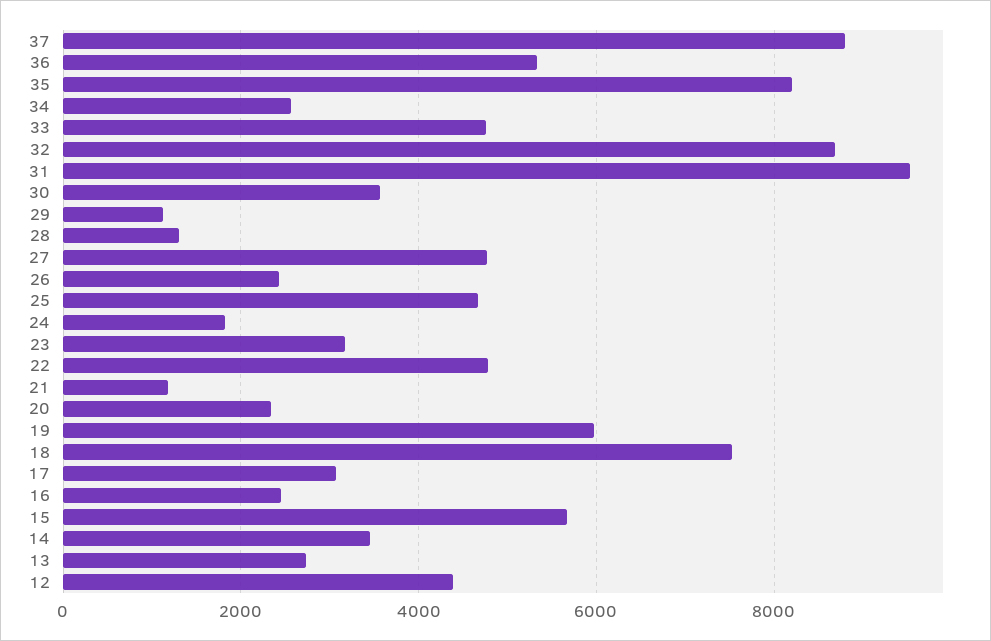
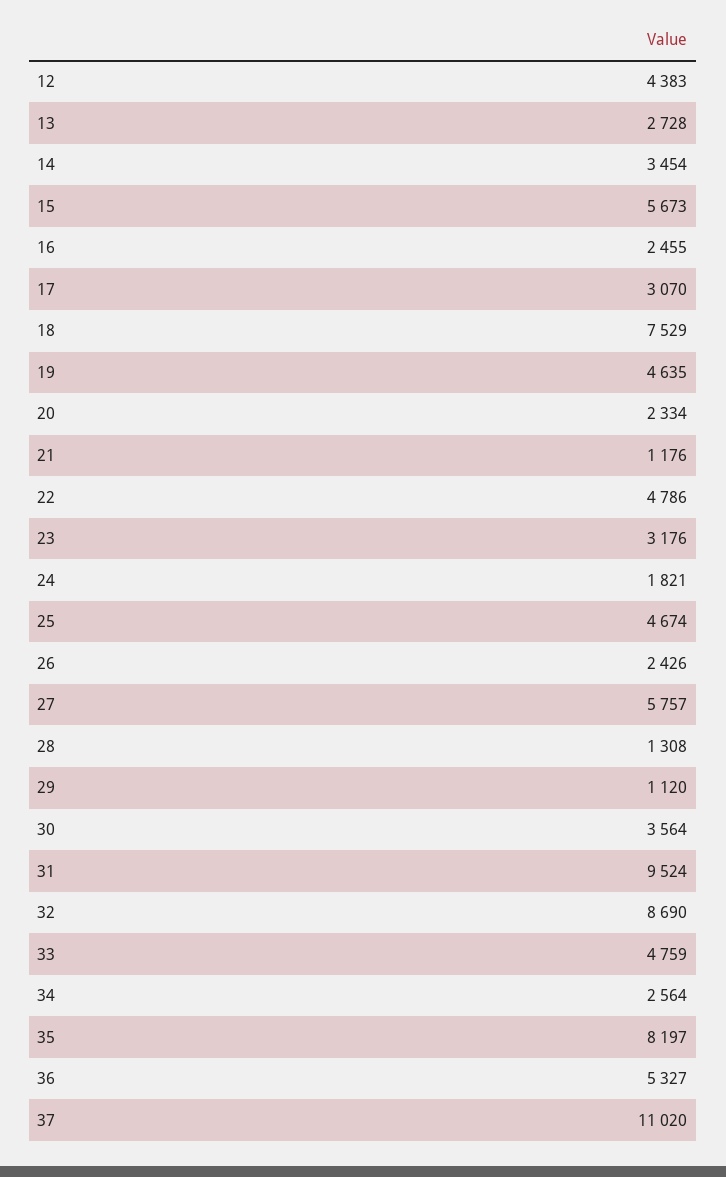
  {
-   "37": 8800,
+   "37": 11020,
    "36": 5327,
    "35": 8197,
    "34": 2564,
    "33": 4759,
    "32": 8690,
    "31": 9524,
    "30": 3564,
    "29": 1120,
    "28": 1308,
-   "27": 4800,
+   "27": 5757,
    "26": 2426,
    "25": 4674,
    "24": 1821,
    "23": 3176,
    "22": 4786,
    "21": 1176,
    "20": 2334,
-   "19": 6000,
+   "19": 4635,
    "18": 7529,
    "17": 3070,
    "16": 2455,
    "15": 5673,
    "14": 3454,
    "13": 2728,
    "12": 4383
  }

